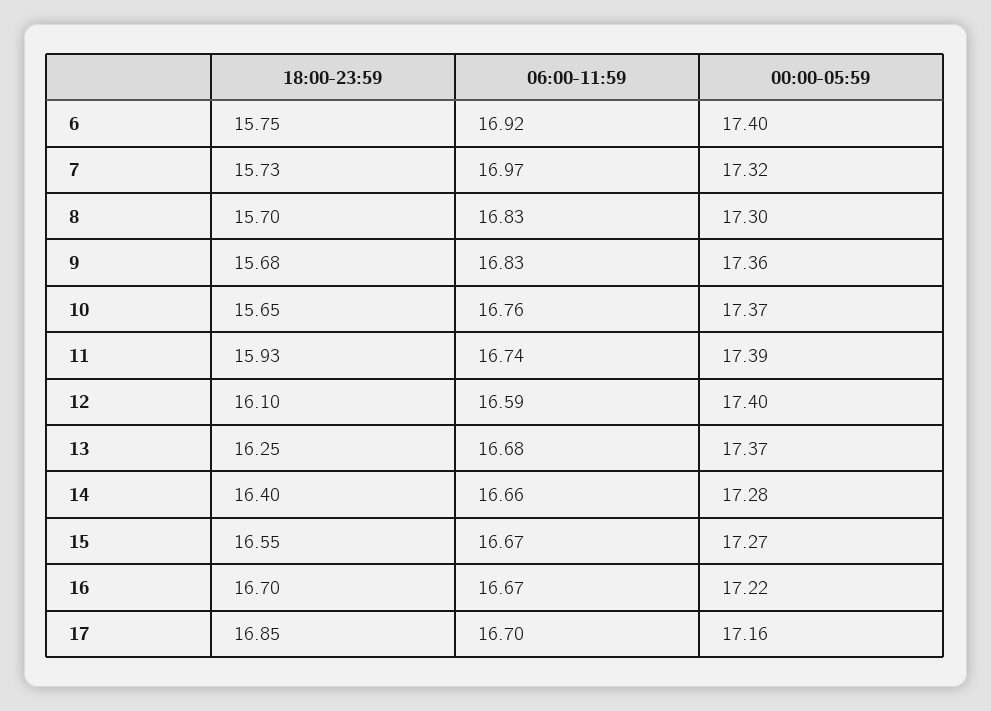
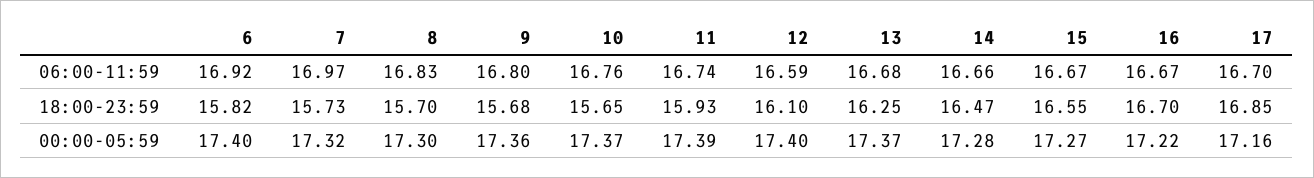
  {
    "18:00-23:59": {
-     "6": 15.75,
+     "6": 15.82,
      "7": 15.73,
      "8": 15.7,
      "9": 15.68,
      "10": 15.65,
      "11": 15.93,
      "12": 16.1,
      "13": 16.25,
-     "14": 16.4,
+     "14": 16.47,
      "15": 16.55,
      "16": 16.7,
      "17": 16.85
    },
    "06:00-11:59": {
      "6": 16.92,
      "7": 16.97,
      "8": 16.83,
-     "9": 16.83,
+     "9": 16.8,
      "10": 16.76,
      "11": 16.74,
      "12": 16.59,
      "13": 16.68,
      "14": 16.66,
      "15": 16.67,
      "16": 16.67,
      "17": 16.7
    },
    "00:00-05:59": {
      "6": 17.4,
      "7": 17.32,
      "8": 17.3,
      "9": 17.36,
      "10": 17.37,
      "11": 17.39,
      "12": 17.4,
      "13": 17.37,
      "14": 17.28,
      "15": 17.27,
      "16": 17.22,
      "17": 17.16
    }
  }

